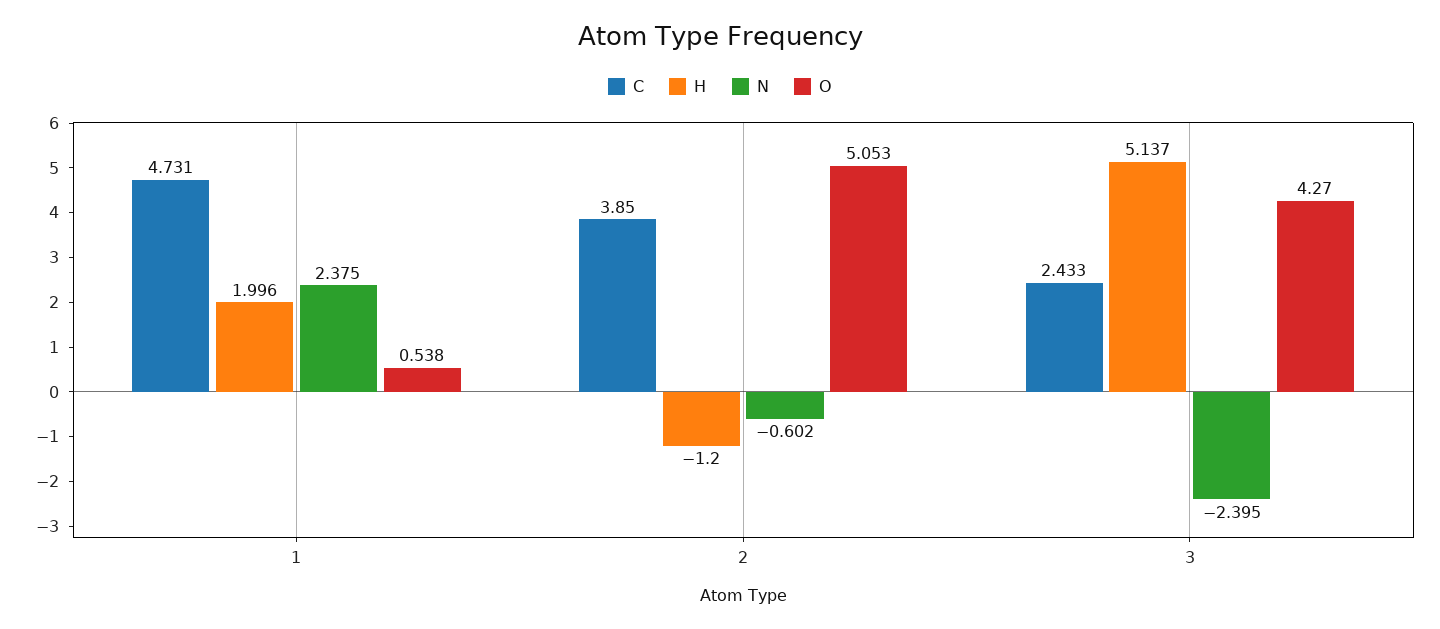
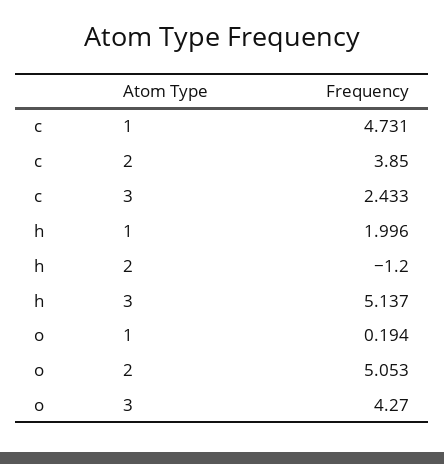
  {
    "C": {
      "1": 4.731,
      "2": 3.85,
      "3": 2.433
    },
    "H": {
      "1": 1.996,
      "2": -1.2,
      "3": 5.137
    },
-   "N": {
-     "1": 2.375,
-     "2": -0.602,
-     "3": -2.395
-   },
    "O": {
-     "1": 0.538,
+     "1": 0.194,
      "2": 5.053,
      "3": 4.27
    }
  }

